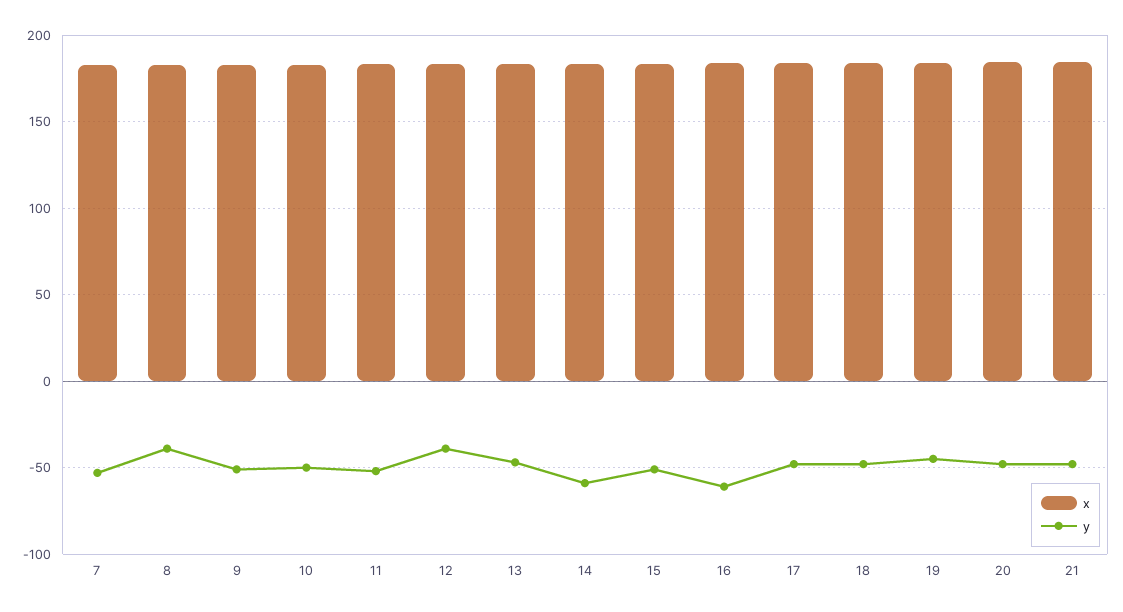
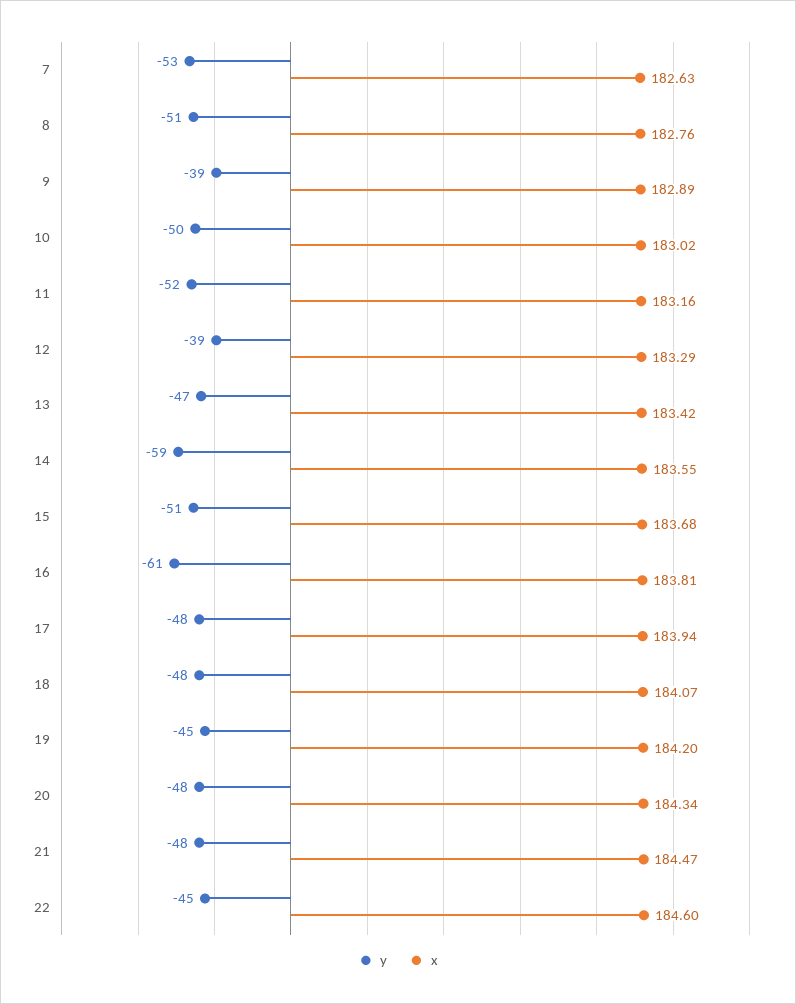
  {
    "x": {
      "7": 182.63,
      "8": 182.76,
      "9": 182.89,
      "10": 183.02,
      "11": 183.16,
      "12": 183.29,
      "13": 183.42,
      "14": 183.55,
      "15": 183.68,
      "16": 183.81,
      "17": 183.94,
      "18": 184.07,
      "19": 184.2,
      "20": 184.34,
-     "21": 184.47
+     "21": 184.47,
+     "22": 184.6
    },
    "y": {
      "7": -53,
-     "8": -40,
+     "8": -51,
-     "9": -50,
+     "9": -39,
      "10": -50,
      "11": -52,
      "12": -39,
      "13": -47,
      "14": -59,
      "15": -51,
      "16": -61,
      "17": -48,
      "18": -48,
      "19": -45,
      "20": -48,
-     "21": -48
+     "21": -48,
+     "22": -45
    }
  }

